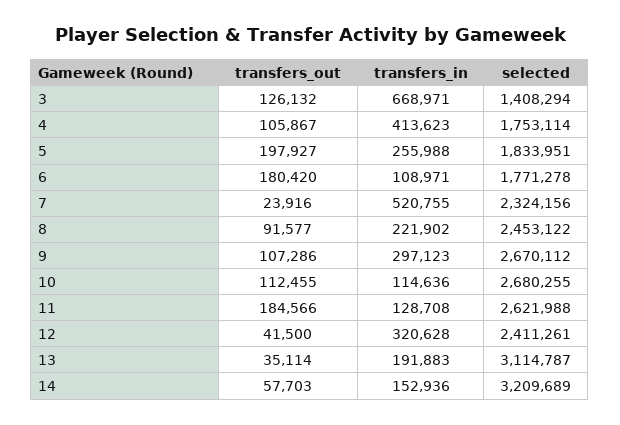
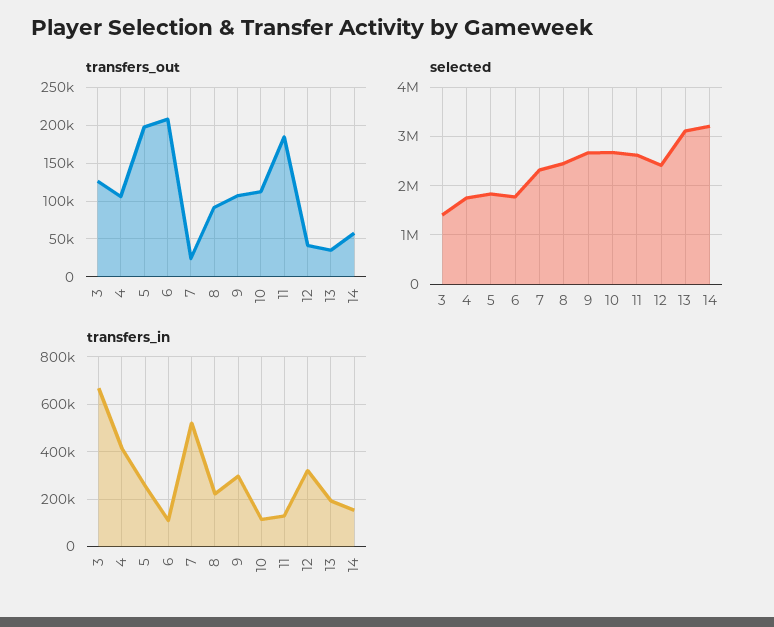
  {
    "transfers_out": {
      "3": 126132,
      "4": 105867,
      "5": 197927,
-     "6": 180420,
+     "6": 210000,
      "7": 23916,
      "8": 91577,
      "9": 107286,
      "10": 112455,
      "11": 184566,
      "12": 41500,
      "13": 35114,
      "14": 57703
    },
    "transfers_in": {
      "3": 668971,
      "4": 413623,
      "5": 255988,
      "6": 108971,
      "7": 520755,
      "8": 221902,
      "9": 297123,
      "10": 114636,
      "11": 128708,
      "12": 320628,
      "13": 191883,
      "14": 152936
    },
    "selected": {
      "3": 1408294,
      "4": 1753114,
      "5": 1833951,
      "6": 1771278,
      "7": 2324156,
      "8": 2453122,
      "9": 2670112,
      "10": 2680255,
      "11": 2621988,
      "12": 2411261,
      "13": 3114787,
      "14": 3209689
    }
  }

